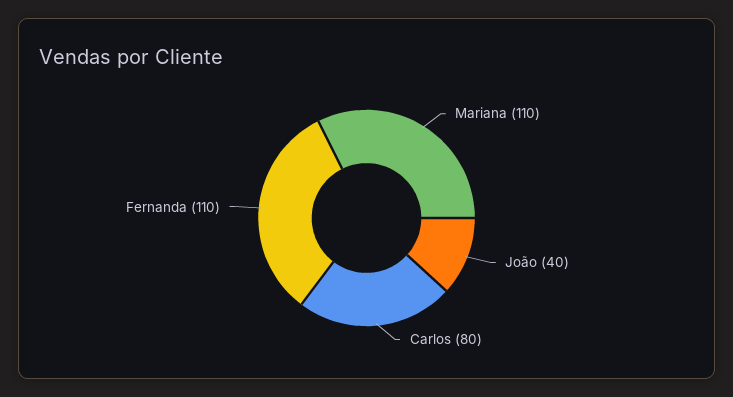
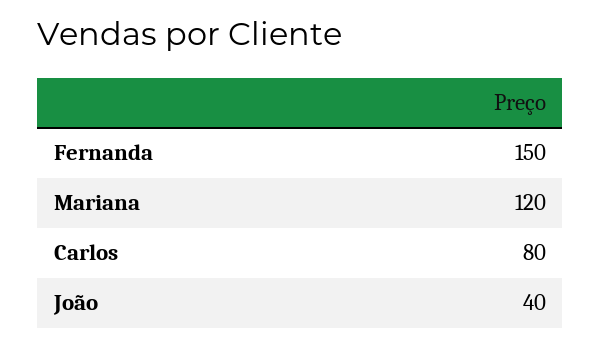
  {
-   "Mariana": 110,
+   "Mariana": 120,
    "João": 40,
    "Carlos": 80,
-   "Fernanda": 110
+   "Fernanda": 150
  }

